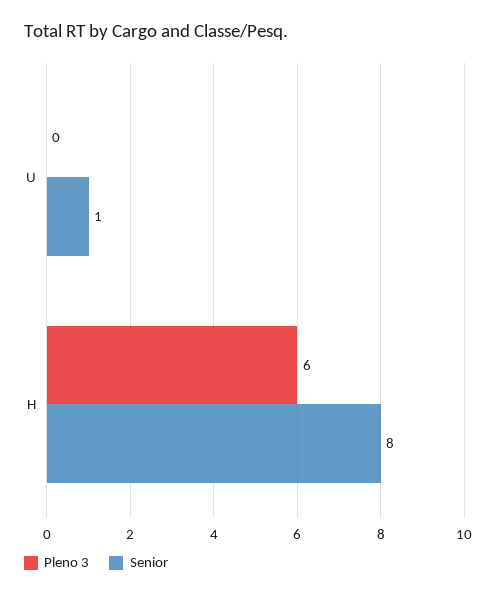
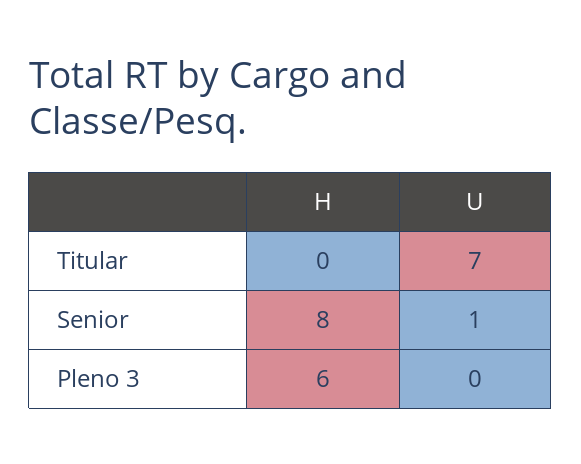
  {
    "Pleno 3": {
      "U": 0,
      "H": 6
    },
    "Senior": {
      "U": 1,
      "H": 8
-   }
+   },
+   "Titular": {
+     "H": 0,
+     "U": 7
+   }
  }

